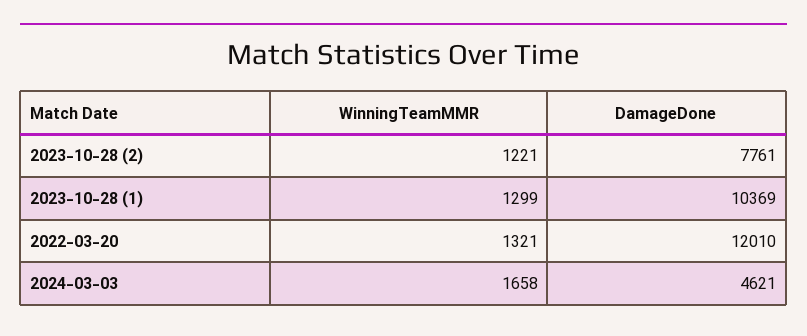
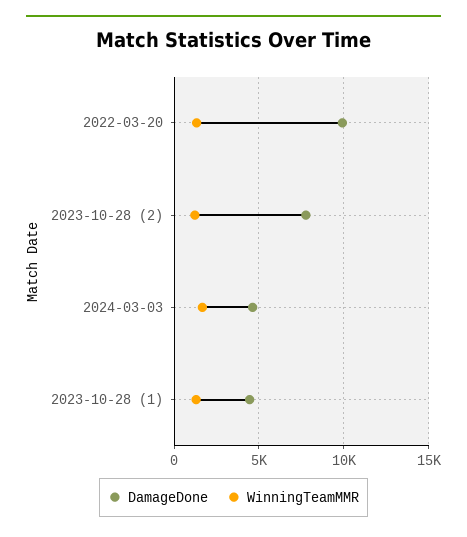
  {
    "WinningTeamMMR": {
      "2023-10-28 (2)": 1221,
      "2023-10-28 (1)": 1299,
      "2022-03-20": 1321,
      "2024-03-03": 1658
    },
    "DamageDone": {
      "2023-10-28 (2)": 7761,
-     "2023-10-28 (1)": 10369,
+     "2023-10-28 (1)": 4500,
-     "2022-03-20": 12010,
+     "2022-03-20": 10000,
      "2024-03-03": 4621
    }
  }

